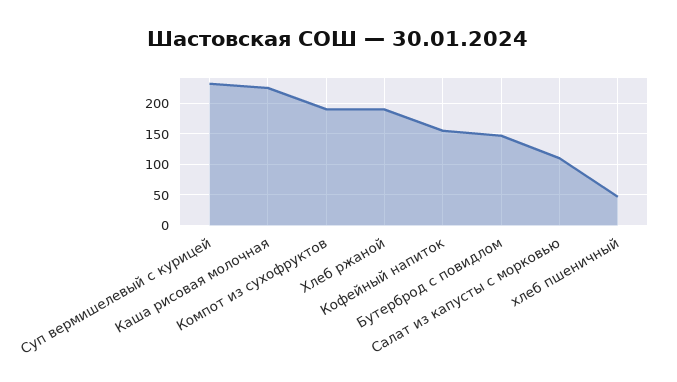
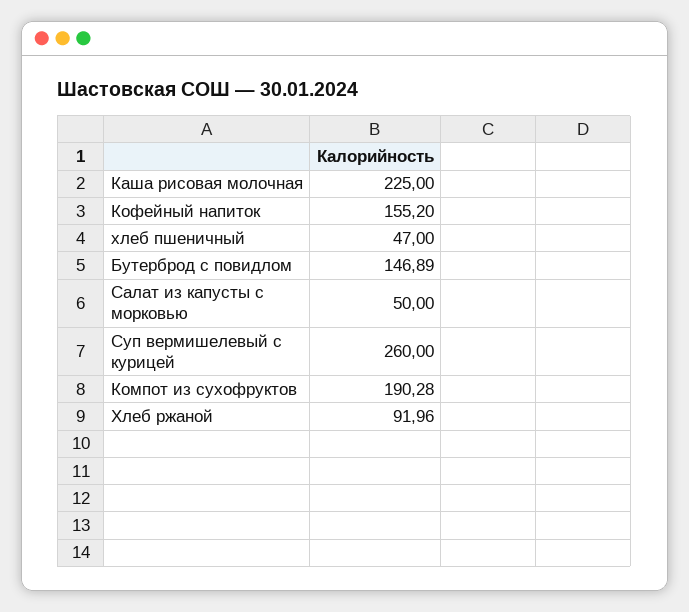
  {
-   "Суп вермишелевый с курицей": 230,
+   "Суп вермишелевый с курицей": 260,
    "Каша рисовая молочная": 225,
    "Компот из сухофруктов": 190.28,
-   "Хлеб ржаной": 190,
+   "Хлеб ржаной": 91.96,
    "Кофейный напиток": 155.2,
    "Бутерброд с повидлом": 146.89,
-   "Салат из капусты с морковью": 110,
+   "Салат из капусты с морковью": 50,
    "хлеб пшеничный": 47
  }

